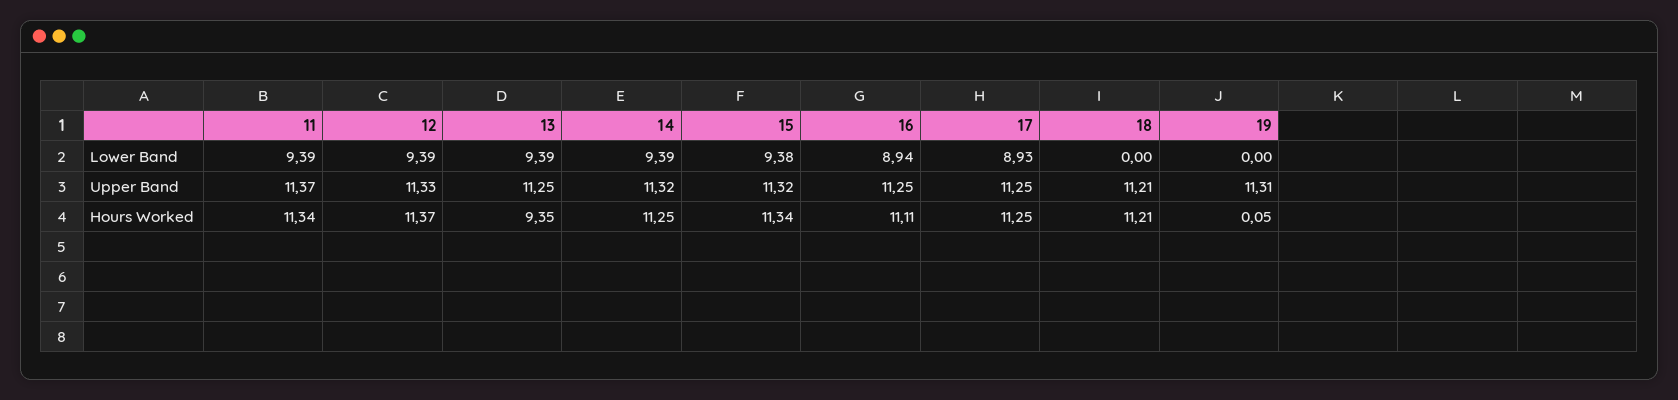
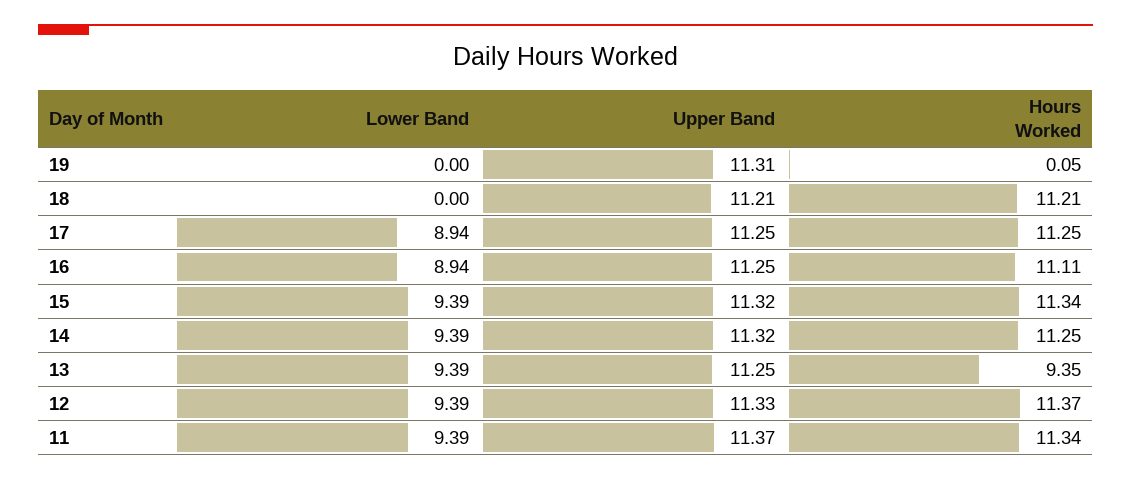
  {
    "11": {
      "Lower Band": 9.39,
      "Upper Band": 11.37,
      "Hours Worked": 11.34
    },
    "12": {
      "Lower Band": 9.39,
      "Upper Band": 11.33,
      "Hours Worked": 11.37
    },
    "13": {
      "Lower Band": 9.39,
      "Upper Band": 11.25,
      "Hours Worked": 9.35
    },
    "14": {
      "Lower Band": 9.39,
      "Upper Band": 11.32,
      "Hours Worked": 11.25
    },
    "15": {
-     "Lower Band": 9.38,
+     "Lower Band": 9.39,
      "Upper Band": 11.32,
      "Hours Worked": 11.34
    },
    "16": {
      "Lower Band": 8.94,
      "Upper Band": 11.25,
      "Hours Worked": 11.11
    },
    "17": {
-     "Lower Band": 8.93,
+     "Lower Band": 8.94,
      "Upper Band": 11.25,
      "Hours Worked": 11.25
    },
    "18": {
      "Lower Band": 0,
      "Upper Band": 11.21,
      "Hours Worked": 11.21
    },
    "19": {
      "Lower Band": 0,
      "Upper Band": 11.31,
      "Hours Worked": 0.05
    }
  }

